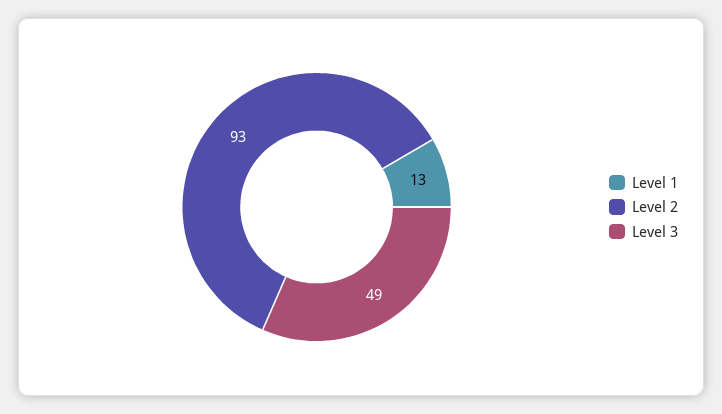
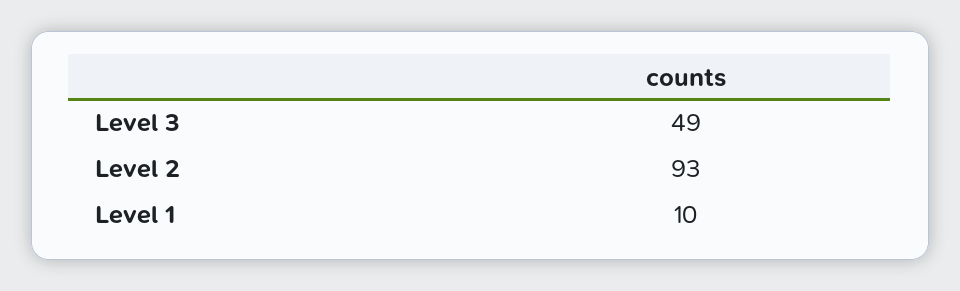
  {
-   "Level 1": 13,
+   "Level 1": 10,
    "Level 2": 93,
    "Level 3": 49
  }

